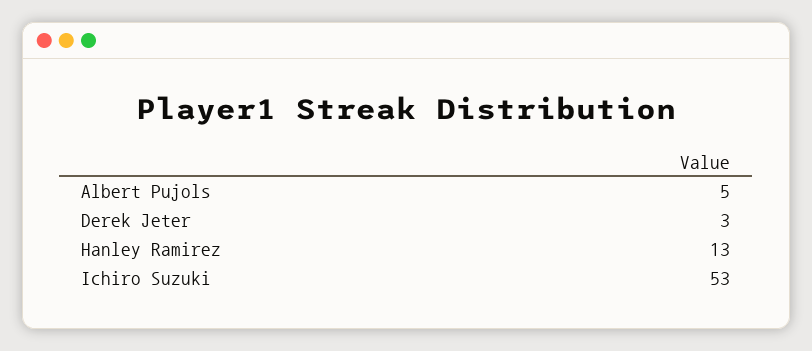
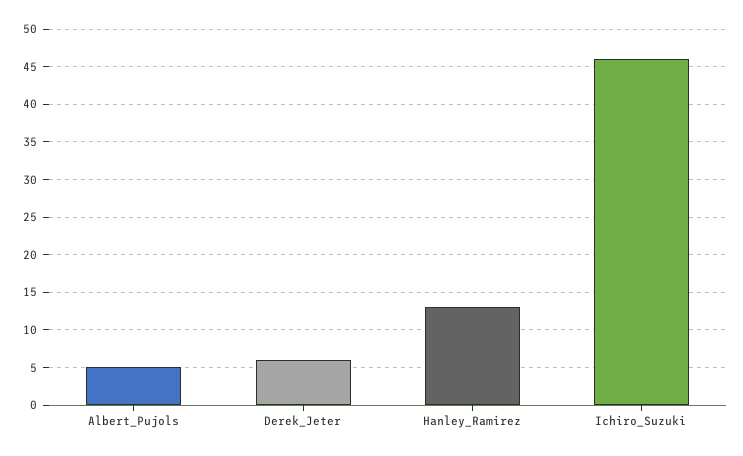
  {
    "Albert Pujols": 5,
-   "Derek Jeter": 3,
+   "Derek Jeter": 6,
    "Hanley Ramirez": 13,
-   "Ichiro Suzuki": 53
+   "Ichiro Suzuki": 46
  }

